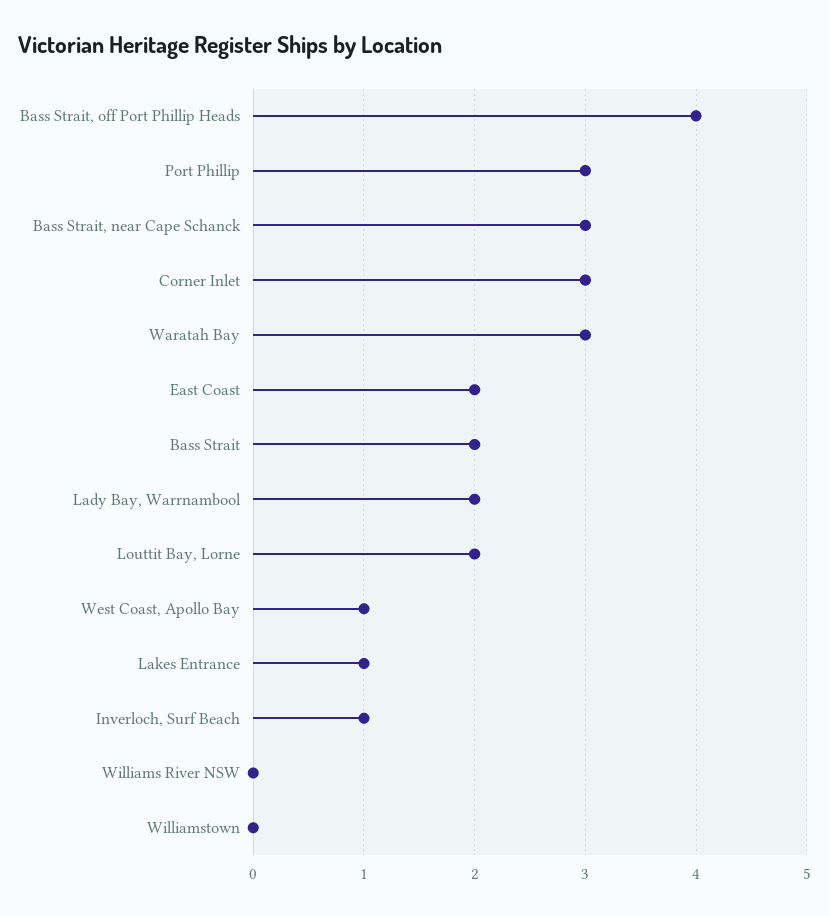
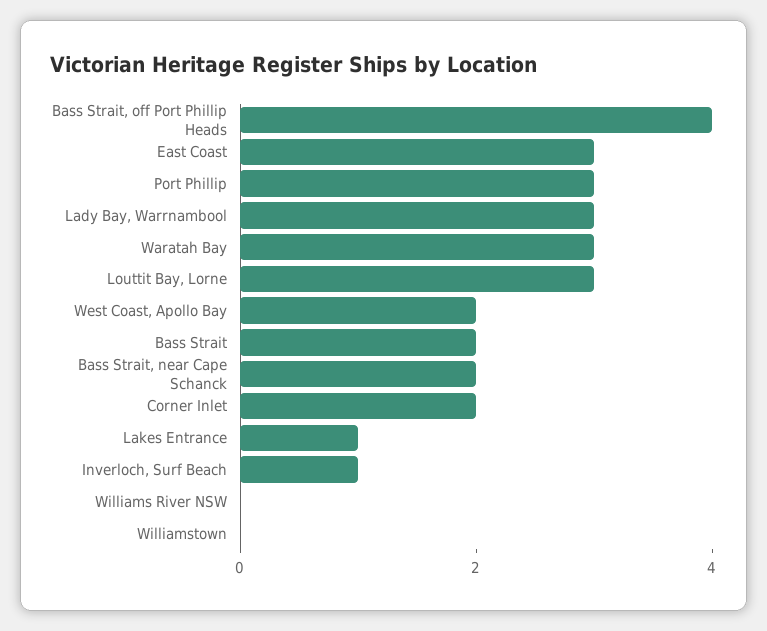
  {
    "Bass Strait, off Port Phillip Heads": 4,
    "Port Phillip": 3,
-   "Bass Strait, near Cape Schanck": 3,
+   "Bass Strait, near Cape Schanck": 2,
-   "Corner Inlet": 3,
+   "Corner Inlet": 2,
    "Waratah Bay": 3,
-   "East Coast": 2,
+   "East Coast": 3,
    "Bass Strait": 2,
-   "Lady Bay, Warrnambool": 2,
+   "Lady Bay, Warrnambool": 3,
-   "Louttit Bay, Lorne": 2,
+   "Louttit Bay, Lorne": 3,
-   "West Coast, Apollo Bay": 1,
+   "West Coast, Apollo Bay": 2,
    "Lakes Entrance": 1,
    "Inverloch, Surf Beach": 1,
    "Williams River NSW": 0,
    "Williamstown": 0
  }

